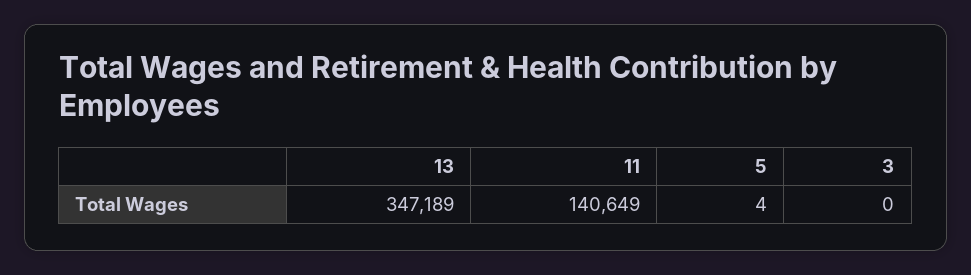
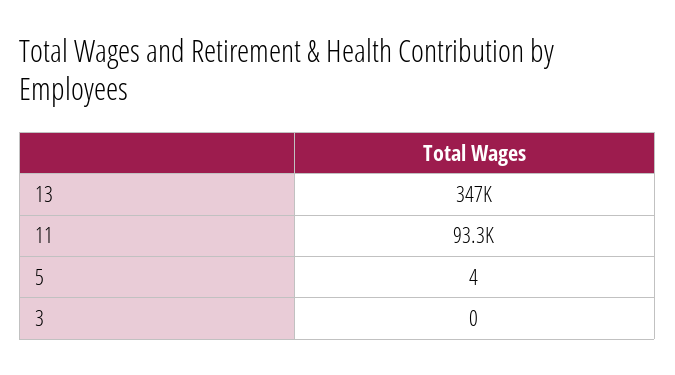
  {
    "13": 347189,
-   "11": 140649,
+   "11": 93300,
    "5": 4,
    "3": 0
  }

